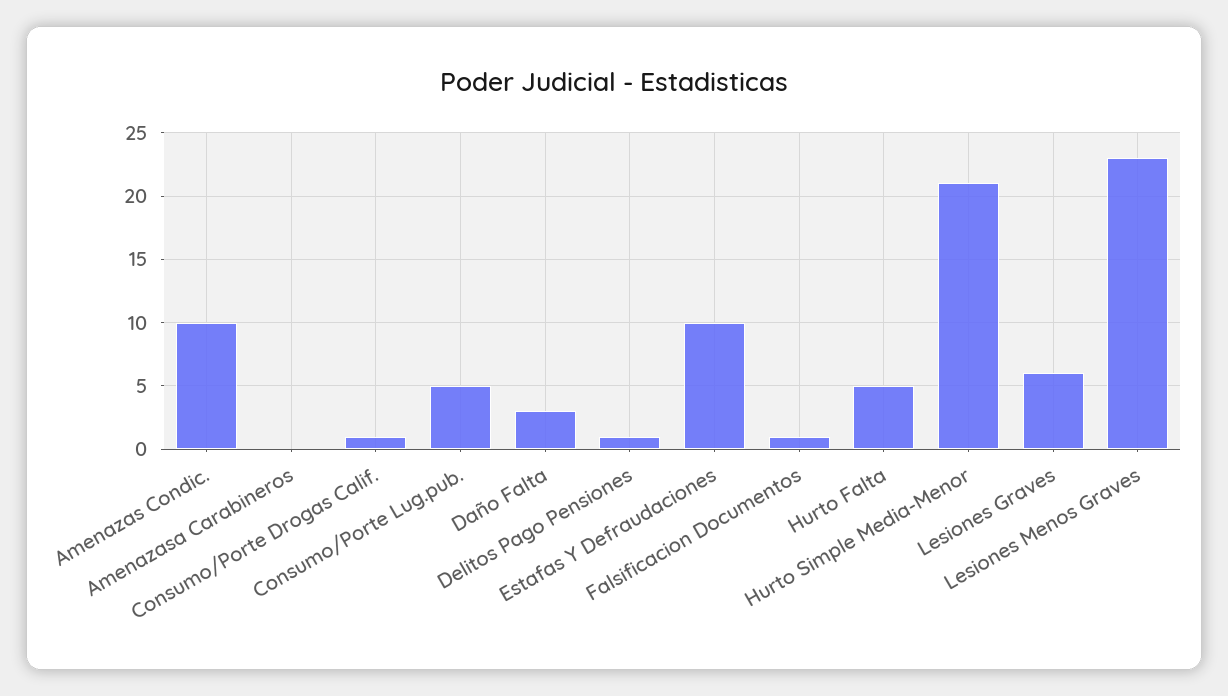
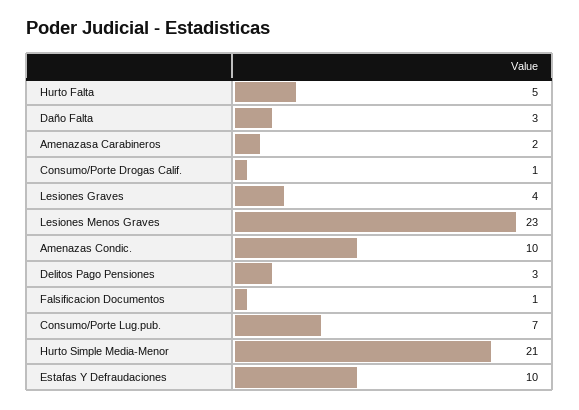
  {
    "Amenazas Condic.": 10,
-   "Amenazasa Carabineros": 0,
+   "Amenazasa Carabineros": 2,
    "Consumo/Porte Drogas Calif.": 1,
-   "Consumo/Porte Lug.pub.": 5,
+   "Consumo/Porte Lug.pub.": 7,
    "Daño Falta": 3,
-   "Delitos Pago Pensiones": 1,
+   "Delitos Pago Pensiones": 3,
    "Estafas Y Defraudaciones": 10,
    "Falsificacion Documentos": 1,
    "Hurto Falta": 5,
    "Hurto Simple Media-Menor": 21,
-   "Lesiones Graves": 6,
+   "Lesiones Graves": 4,
    "Lesiones Menos Graves": 23
  }

